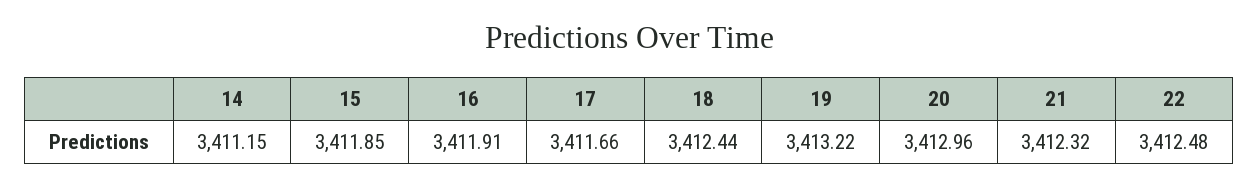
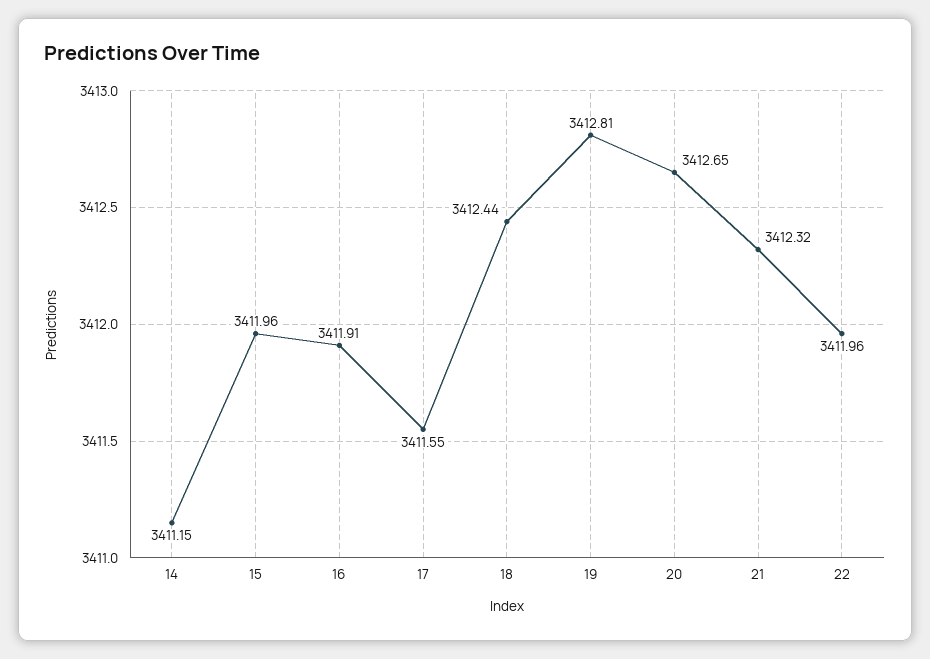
  {
    "14": 3411.15,
-   "15": 3411.85,
+   "15": 3411.96,
    "16": 3411.91,
-   "17": 3411.66,
+   "17": 3411.55,
    "18": 3412.44,
-   "19": 3413.22,
+   "19": 3412.81,
-   "20": 3412.96,
+   "20": 3412.65,
    "21": 3412.32,
-   "22": 3412.48
+   "22": 3411.96
  }

